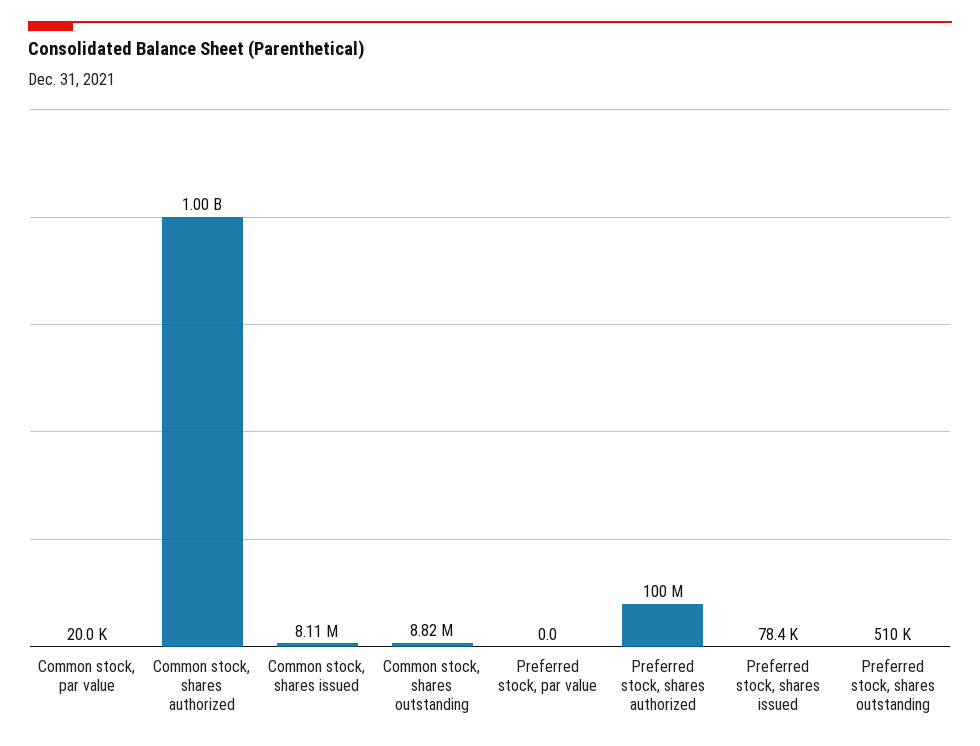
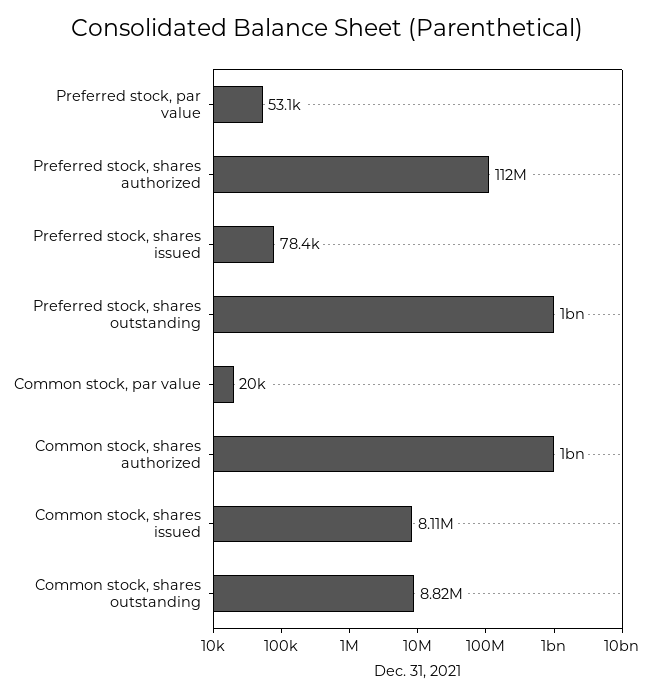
  {
    "Common stock, par value": 20000,
    "Common stock, shares authorized": 1000000000,
    "Common stock, shares issued": 8110000,
    "Common stock, shares outstanding": 8820000,
-   "Preferred stock, par value": 0,
+   "Preferred stock, par value": 53100,
-   "Preferred stock, shares authorized": 100000000,
+   "Preferred stock, shares authorized": 112000000,
    "Preferred stock, shares issued": 78400,
-   "Preferred stock, shares outstanding": 510000
+   "Preferred stock, shares outstanding": 1000000000
  }

